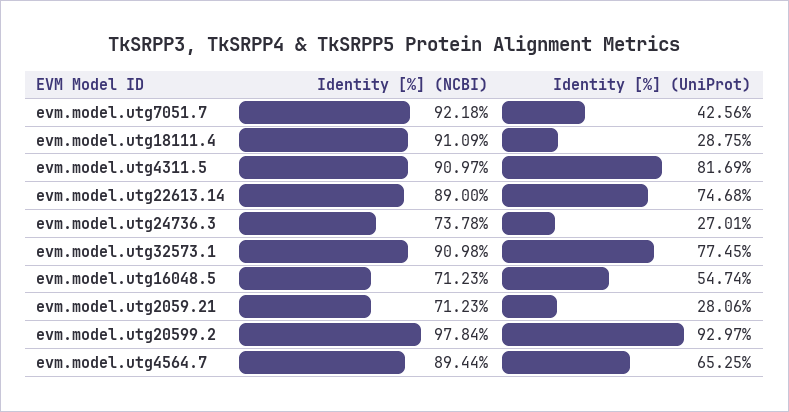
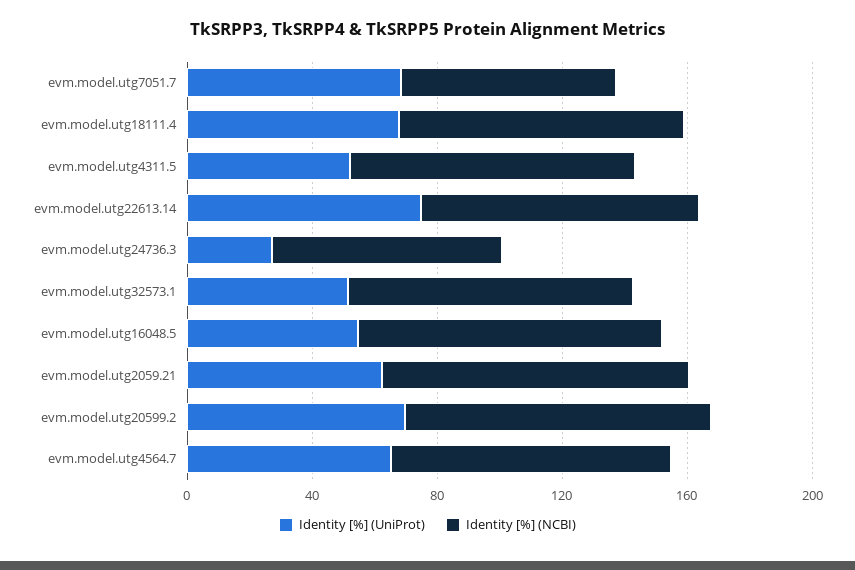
  {
    "Identity [%] (NCBI)": {
-     "evm.model.utg7051.7": 92.18,
+     "evm.model.utg7051.7": 70,
      "evm.model.utg18111.4": 91.09,
      "evm.model.utg4311.5": 90.97,
      "evm.model.utg22613.14": 89,
      "evm.model.utg24736.3": 73.78,
      "evm.model.utg32573.1": 90.98,
-     "evm.model.utg16048.5": 71.23,
+     "evm.model.utg16048.5": 100,
-     "evm.model.utg2059.21": 71.23,
+     "evm.model.utg2059.21": 100,
      "evm.model.utg20599.2": 97.84,
      "evm.model.utg4564.7": 89.44
    },
    "Identity [%] (UniProt)": {
-     "evm.model.utg7051.7": 42.56,
+     "evm.model.utg7051.7": 70,
-     "evm.model.utg18111.4": 28.75,
+     "evm.model.utg18111.4": 70,
-     "evm.model.utg4311.5": 81.69,
+     "evm.model.utg4311.5": 50,
      "evm.model.utg22613.14": 74.68,
      "evm.model.utg24736.3": 27.01,
-     "evm.model.utg32573.1": 77.45,
+     "evm.model.utg32573.1": 50,
      "evm.model.utg16048.5": 54.74,
-     "evm.model.utg2059.21": 28.06,
+     "evm.model.utg2059.21": 60,
-     "evm.model.utg20599.2": 92.97,
+     "evm.model.utg20599.2": 70,
      "evm.model.utg4564.7": 65.25
    }
  }

